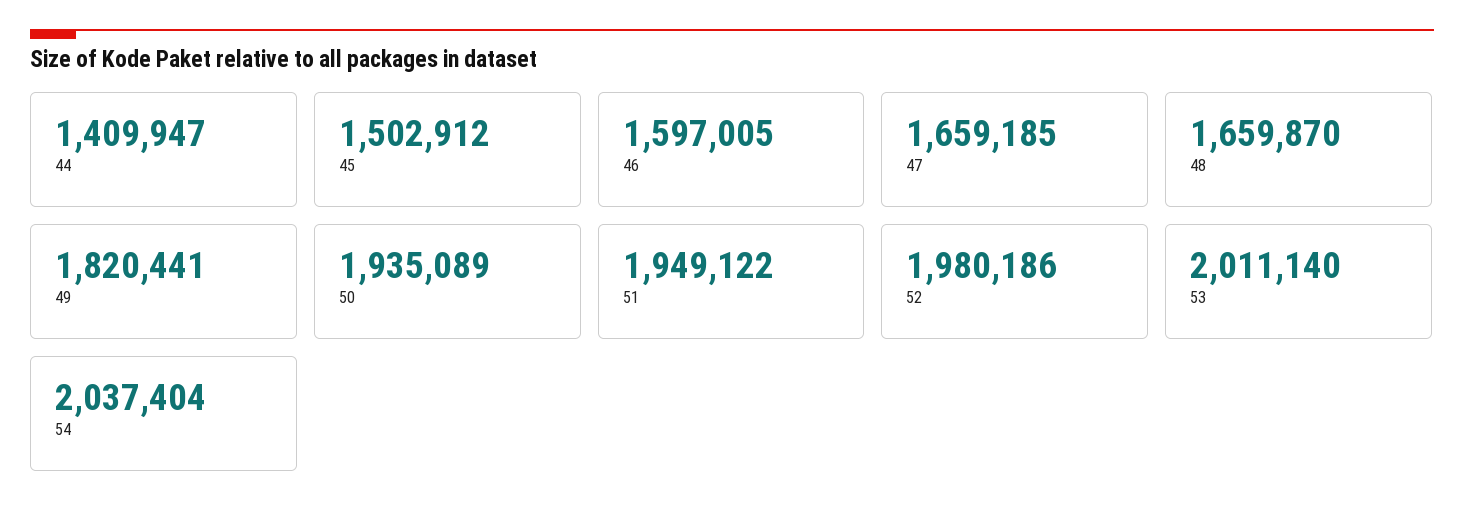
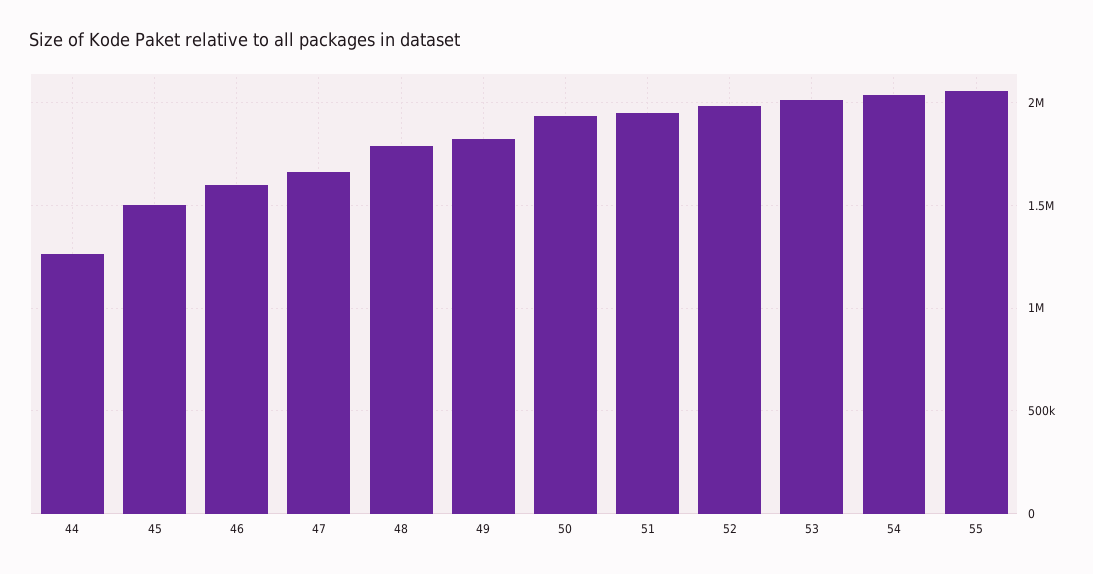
  {
-   "44": 1409947,
+   "44": 1250000,
    "45": 1502912,
    "46": 1597005,
    "47": 1659185,
-   "48": 1659870,
+   "48": 1800000,
    "49": 1820441,
    "50": 1935089,
    "51": 1949122,
    "52": 1980186,
    "53": 2011140,
-   "54": 2037404
+   "54": 2037404,
+   "55": 2050000
  }

